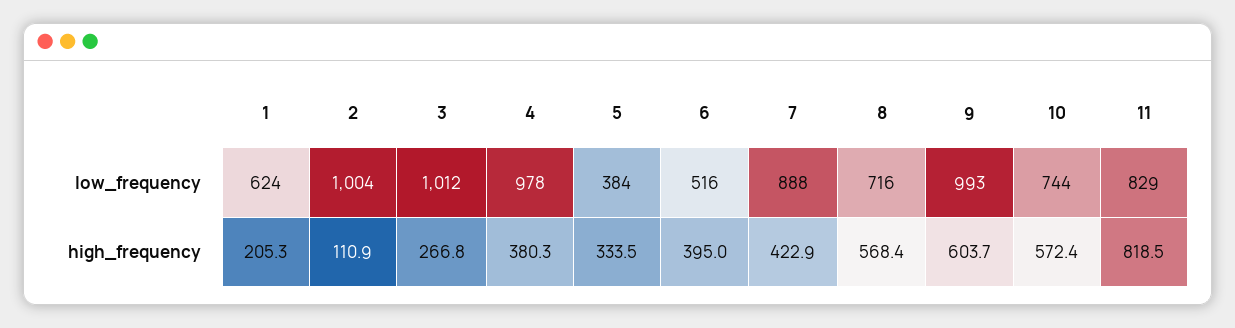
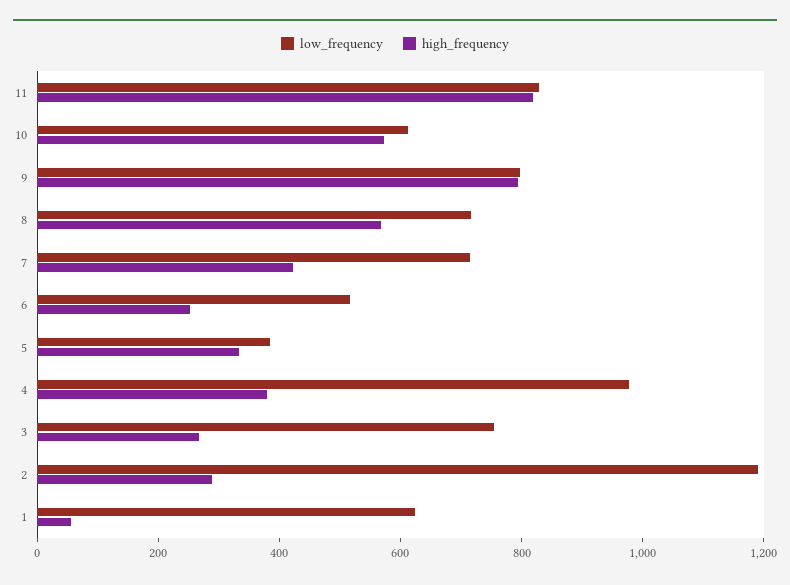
  {
    "low_frequency": {
      "1": 624,
-     "2": 1004,
+     "2": 1200,
-     "3": 1012,
+     "3": 750,
      "4": 978,
      "5": 384,
      "6": 516,
-     "7": 888,
+     "7": 700,
      "8": 716,
-     "9": 993,
+     "9": 800,
-     "10": 744,
+     "10": 600,
      "11": 829
    },
    "high_frequency": {
-     "1": 205.3,
+     "1": 50,
-     "2": 110.9,
+     "2": 300,
      "3": 266.8,
      "4": 380.3,
      "5": 333.5,
-     "6": 395,
+     "6": 250,
      "7": 422.9,
      "8": 568.4,
-     "9": 603.7,
+     "9": 800,
      "10": 572.4,
      "11": 818.5
    }
  }

